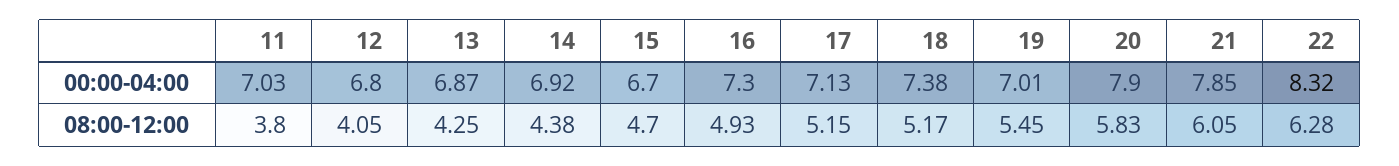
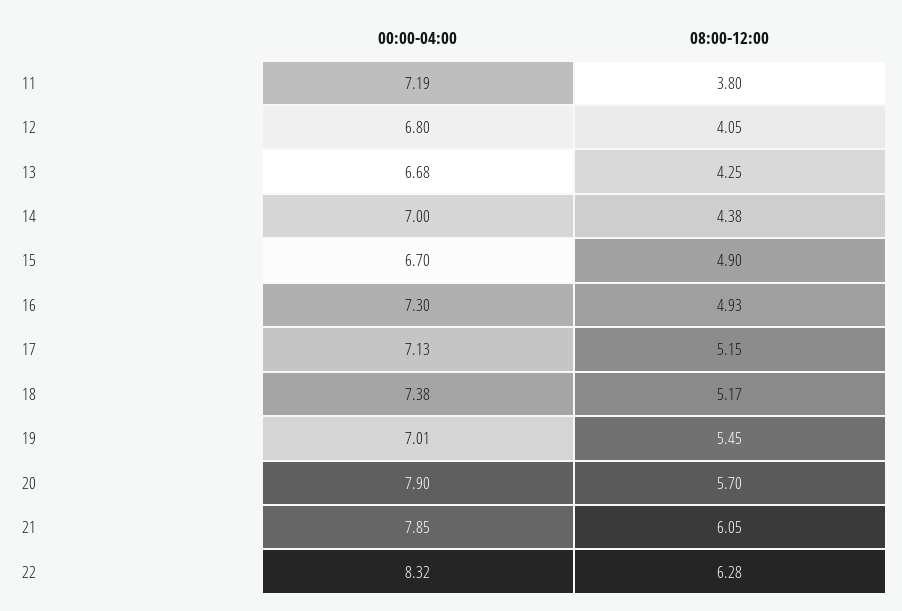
  {
    "11": {
-     "00:00-04:00": 7.03,
+     "00:00-04:00": 7.19,
      "08:00-12:00": 3.8
    },
    "12": {
      "00:00-04:00": 6.8,
      "08:00-12:00": 4.05
    },
    "13": {
-     "00:00-04:00": 6.87,
+     "00:00-04:00": 6.68,
      "08:00-12:00": 4.25
    },
    "14": {
-     "00:00-04:00": 6.92,
+     "00:00-04:00": 7,
      "08:00-12:00": 4.38
    },
    "15": {
      "00:00-04:00": 6.7,
-     "08:00-12:00": 4.7
+     "08:00-12:00": 4.9
    },
    "16": {
      "00:00-04:00": 7.3,
      "08:00-12:00": 4.93
    },
    "17": {
      "00:00-04:00": 7.13,
      "08:00-12:00": 5.15
    },
    "18": {
      "00:00-04:00": 7.38,
      "08:00-12:00": 5.17
    },
    "19": {
      "00:00-04:00": 7.01,
      "08:00-12:00": 5.45
    },
    "20": {
      "00:00-04:00": 7.9,
-     "08:00-12:00": 5.83
+     "08:00-12:00": 5.7
    },
    "21": {
      "00:00-04:00": 7.85,
      "08:00-12:00": 6.05
    },
    "22": {
      "00:00-04:00": 8.32,
      "08:00-12:00": 6.28
    }
  }

